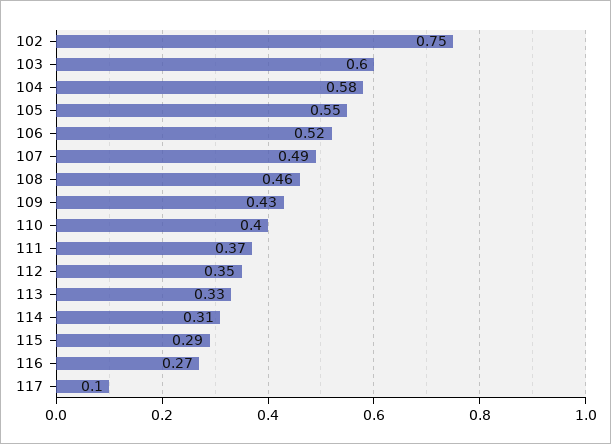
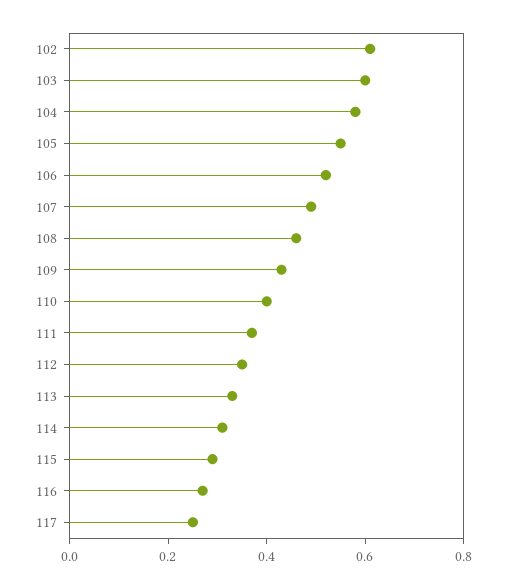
  {
-   "102": 0.75,
+   "102": 0.6,
    "103": 0.6,
    "104": 0.58,
    "105": 0.55,
    "106": 0.52,
    "107": 0.49,
    "108": 0.46,
    "109": 0.43,
    "110": 0.4,
    "111": 0.37,
    "112": 0.35,
    "113": 0.33,
    "114": 0.31,
    "115": 0.29,
    "116": 0.27,
-   "117": 0.1
+   "117": 0.25
  }

